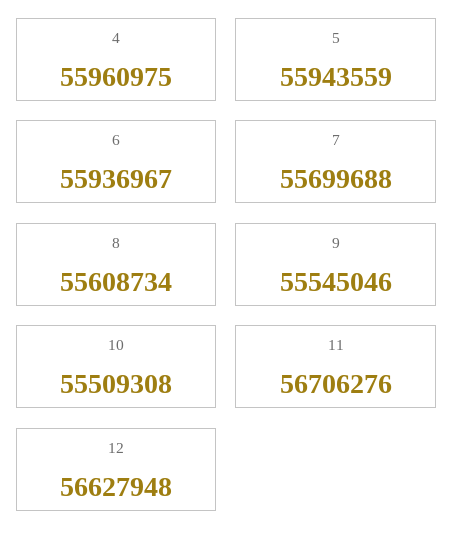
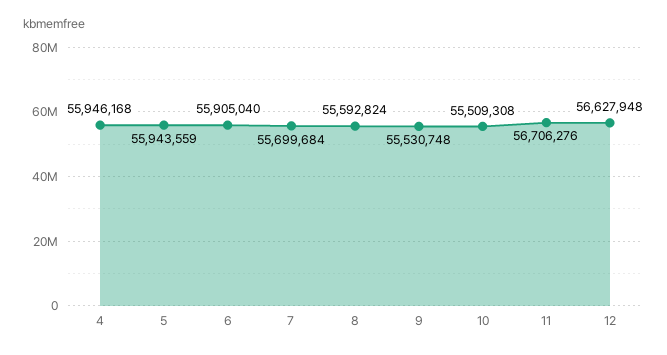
  {
-   "4": 55960975,
+   "4": 55946168,
    "5": 55943559,
-   "6": 55936967,
+   "6": 55905040,
-   "7": 55699688,
+   "7": 55699684,
-   "8": 55608734,
+   "8": 55592824,
-   "9": 55545046,
+   "9": 55530748,
    "10": 55509308,
    "11": 56706276,
    "12": 56627948
  }

